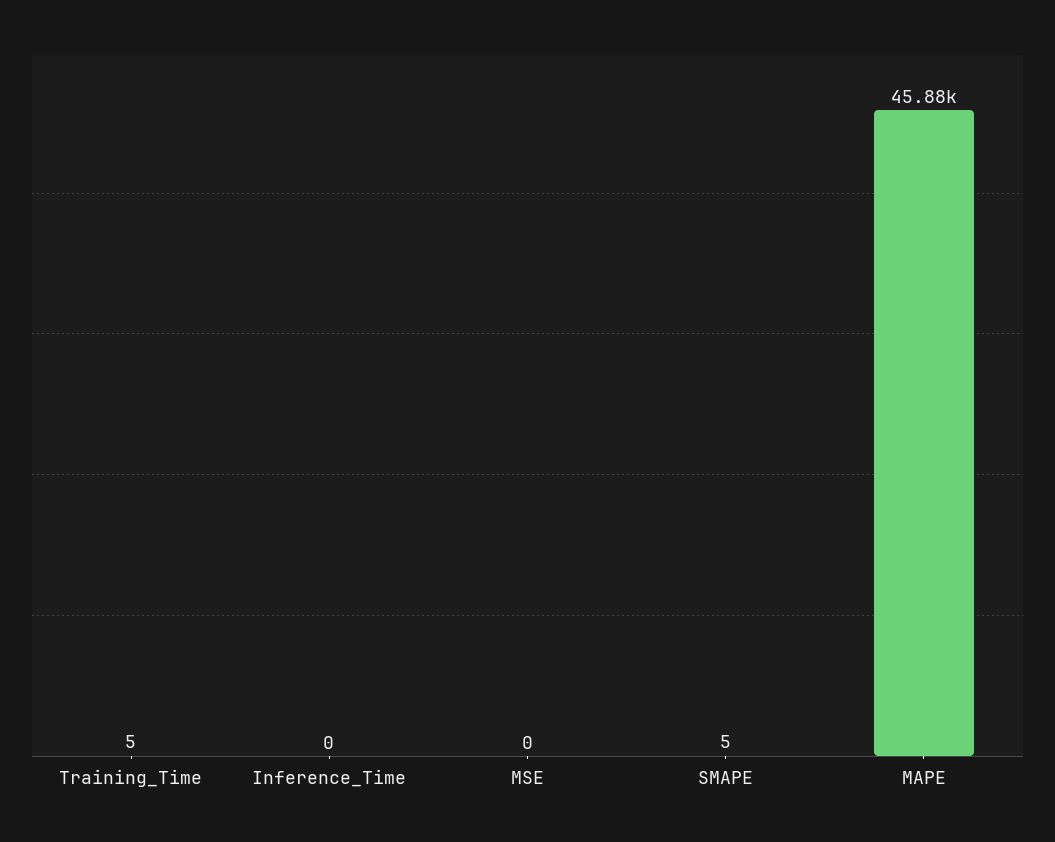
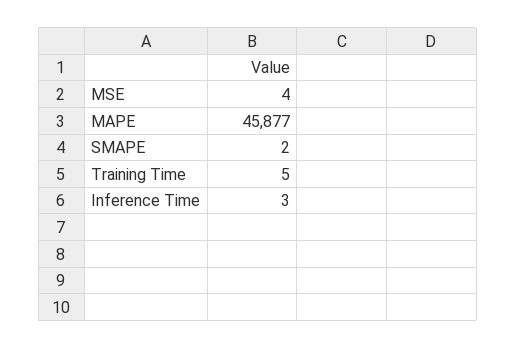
  {
    "Training_Time": 5,
-   "Inference_Time": 0,
+   "Inference_Time": 3,
-   "MSE": 0,
+   "MSE": 4,
-   "SMAPE": 5,
+   "SMAPE": 2,
    "MAPE": 45877
  }

